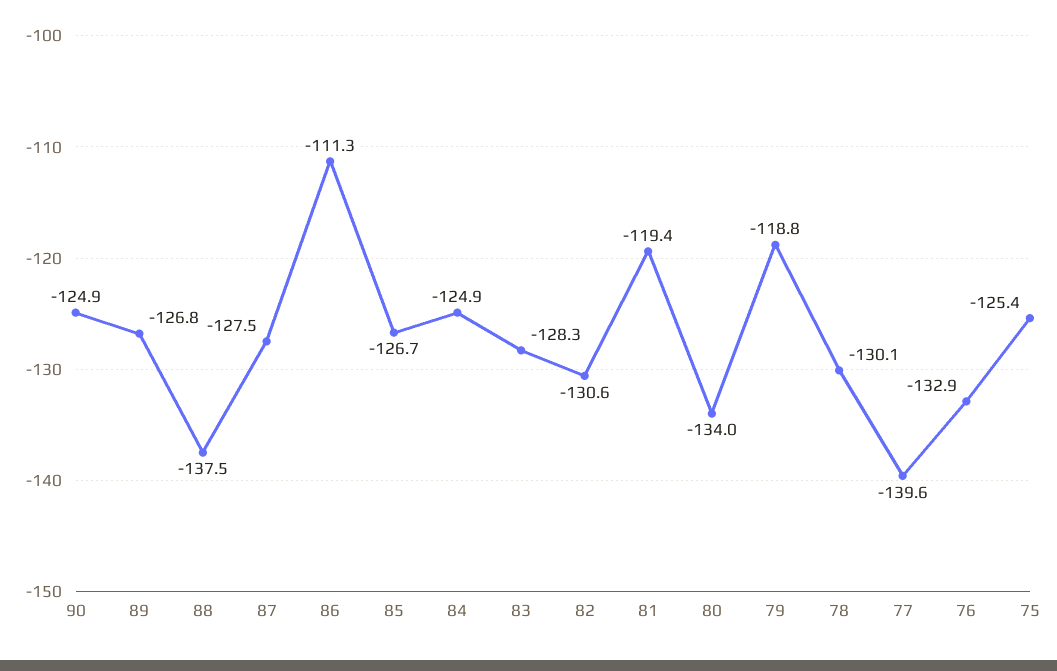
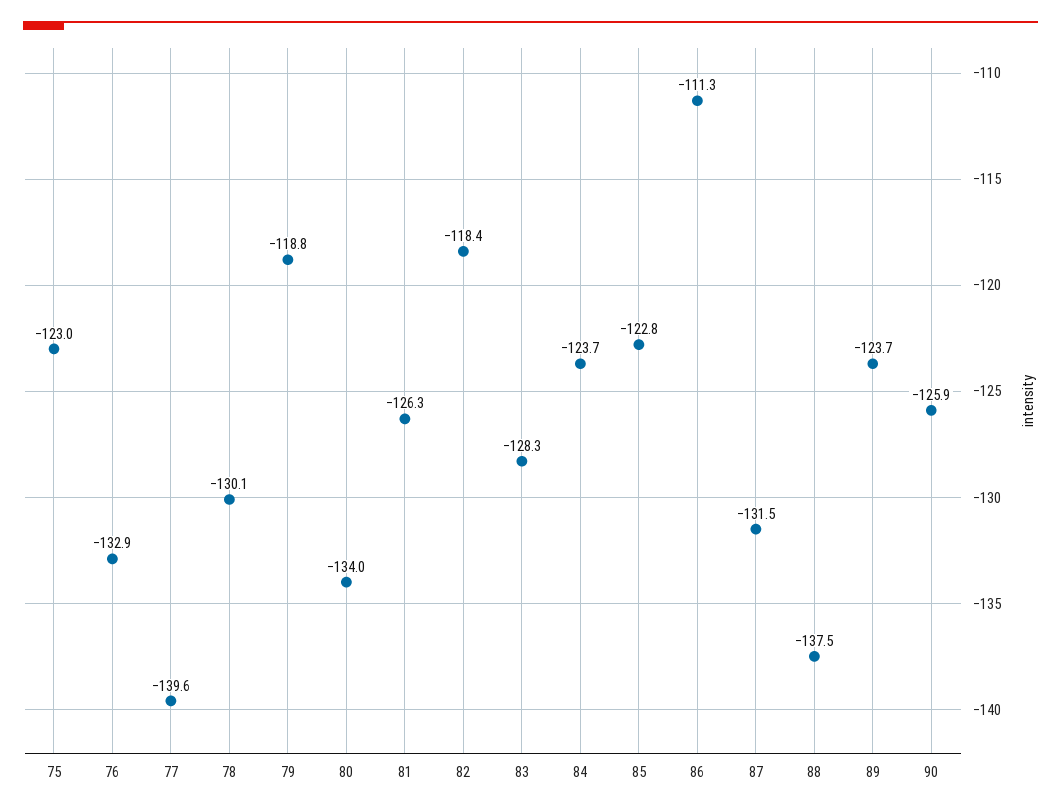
  {
-   "90": -124.9,
+   "90": -125.9,
-   "89": -126.8,
+   "89": -123.7,
    "88": -137.5,
-   "87": -127.5,
+   "87": -131.5,
    "86": -111.3,
-   "85": -126.7,
+   "85": -122.8,
-   "84": -124.9,
+   "84": -123.7,
    "83": -128.3,
-   "82": -130.6,
+   "82": -118.4,
-   "81": -119.4,
+   "81": -126.3,
    "80": -134,
    "79": -118.8,
    "78": -130.1,
    "77": -139.6,
    "76": -132.9,
-   "75": -125.4
+   "75": -123
  }

